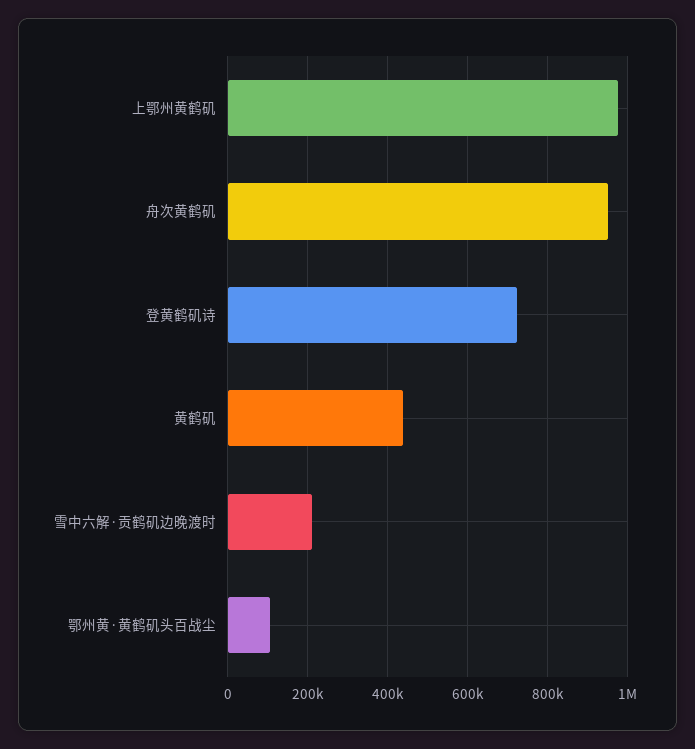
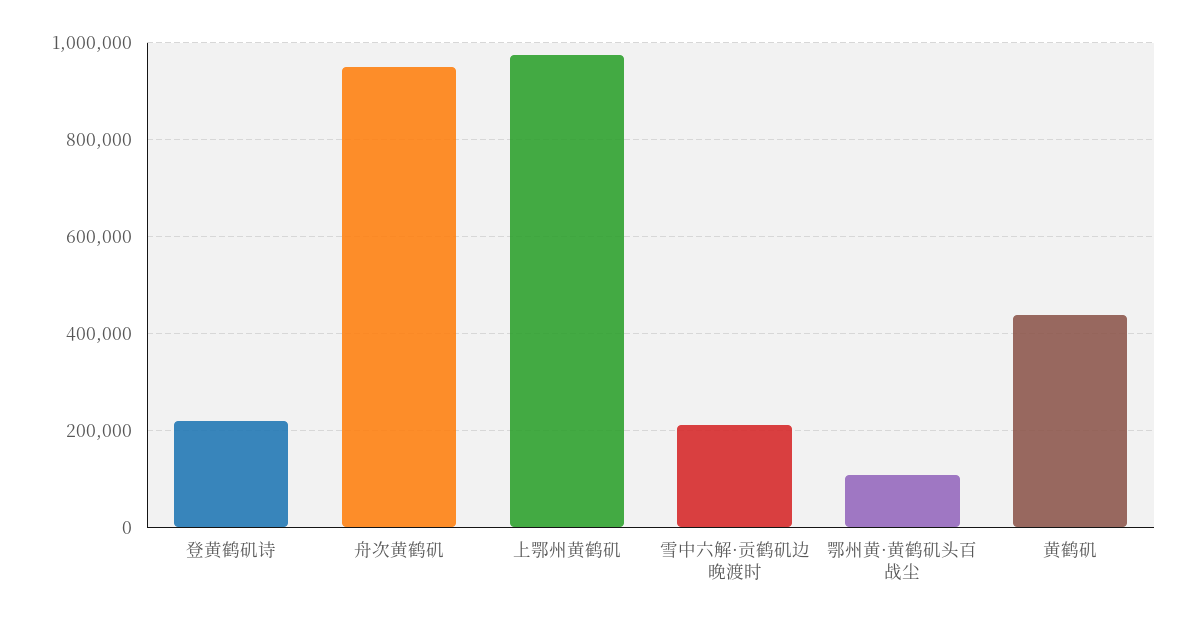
  {
    "上鄂州黄鹤矶": 980000,
    "舟次黄鹤矶": 940000,
-   "登黄鹤矶诗": 720000,
+   "登黄鹤矶诗": 220000,
    "黄鹤矶": 440000,
    "雪中六解·贡鹤矶边晚渡时": 220000,
    "鄂州黄·黄鹤矶头百战尘": 100000
  }

